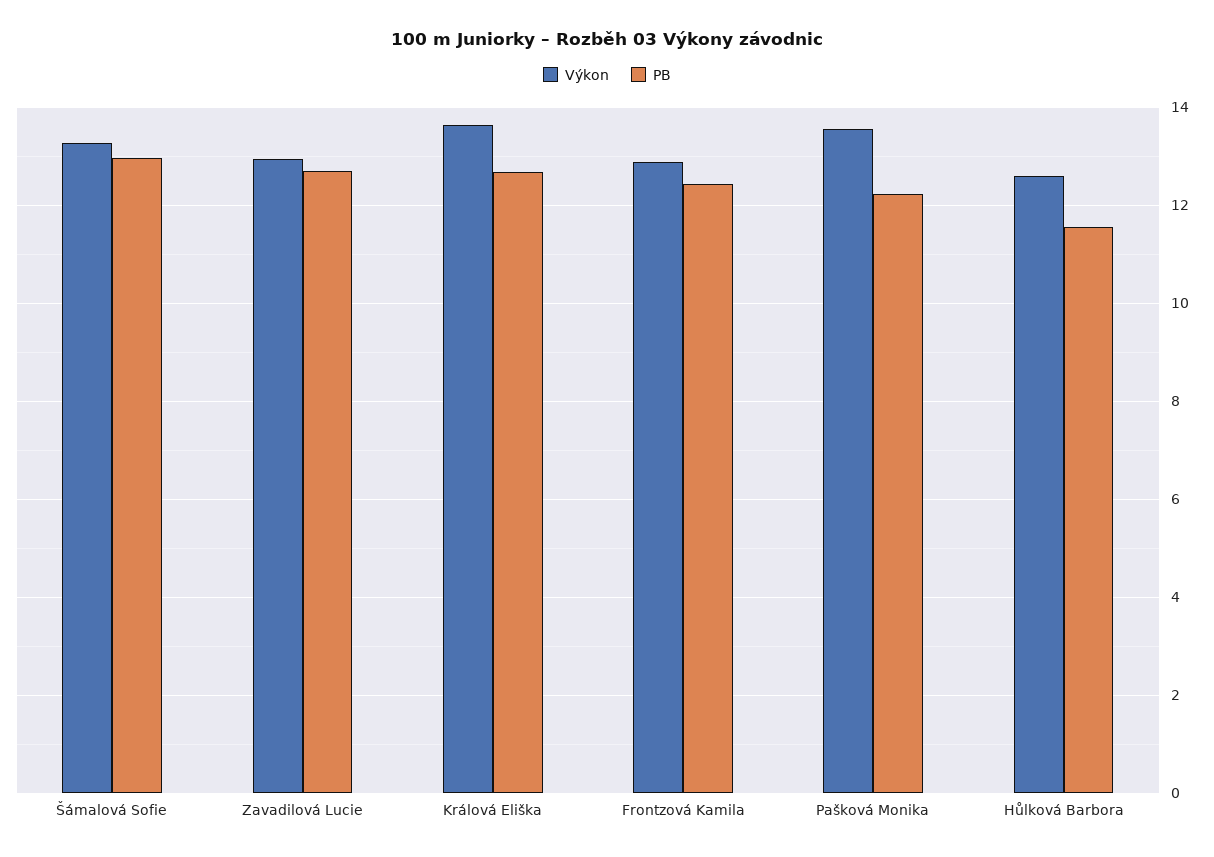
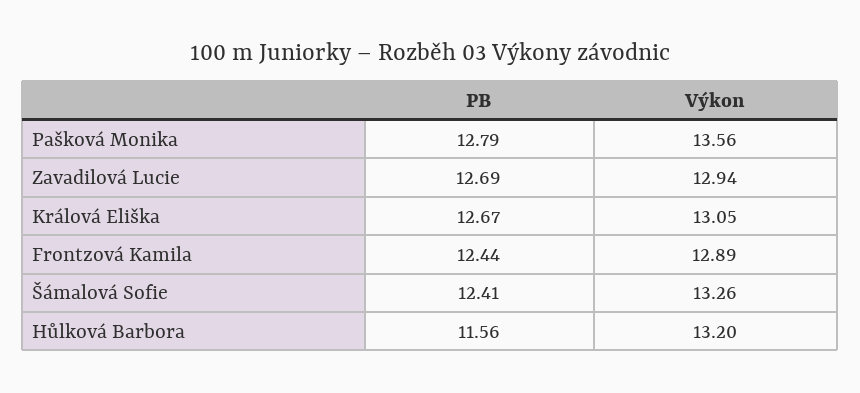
  {
    "Výkon": {
      "Šámalová Sofie": 13.26,
      "Zavadilová Lucie": 12.94,
-     "Králová Eliška": 13.6,
+     "Králová Eliška": 13.05,
      "Frontzová Kamila": 12.89,
      "Pašková Monika": 13.56,
-     "Hůlková Barbora": 12.6
+     "Hůlková Barbora": 13.2
    },
    "PB": {
-     "Šámalová Sofie": 13,
+     "Šámalová Sofie": 12.41,
      "Zavadilová Lucie": 12.69,
      "Králová Eliška": 12.67,
      "Frontzová Kamila": 12.44,
-     "Pašková Monika": 12.2,
+     "Pašková Monika": 12.79,
      "Hůlková Barbora": 11.56
    }
  }

